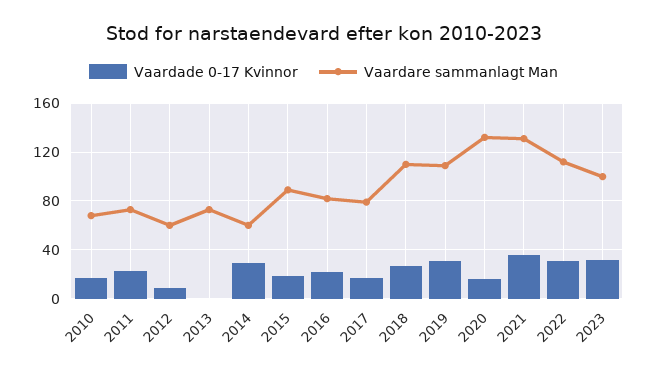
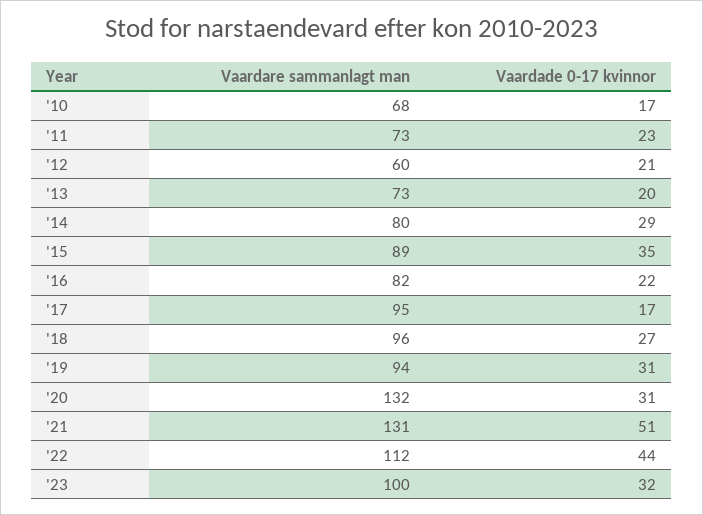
  {
    "Vaardade 0-17 Kvinnor": {
      "2010": 17,
      "2011": 23,
-     "2012": 10,
+     "2012": 21,
-     "2013": 0,
+     "2013": 20,
      "2014": 29,
-     "2015": 20,
+     "2015": 35,
      "2016": 22,
      "2017": 17,
      "2018": 27,
      "2019": 31,
-     "2020": 15,
+     "2020": 31,
-     "2021": 35,
+     "2021": 51,
-     "2022": 30,
+     "2022": 44,
      "2023": 32
    },
    "Vaardare sammanlagt Man": {
      "2010": 68,
      "2011": 73,
      "2012": 60,
      "2013": 73,
-     "2014": 60,
+     "2014": 80,
      "2015": 89,
      "2016": 82,
-     "2017": 80,
+     "2017": 95,
-     "2018": 110,
+     "2018": 96,
-     "2019": 110,
+     "2019": 94,
      "2020": 132,
      "2021": 131,
      "2022": 112,
      "2023": 100
    }
  }

